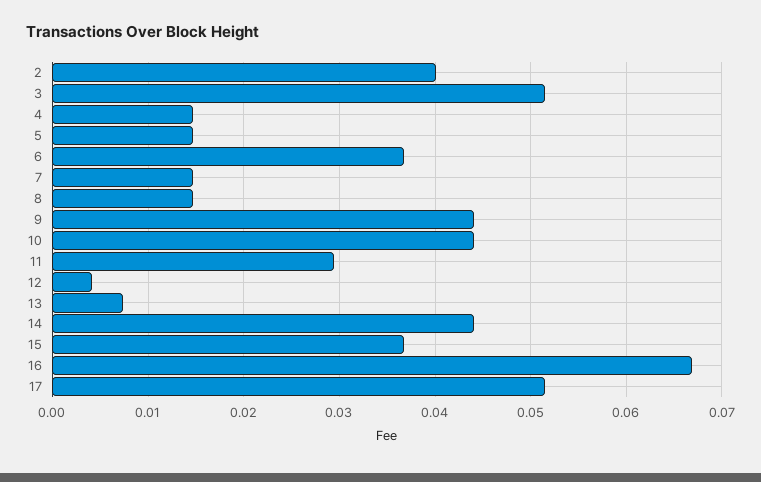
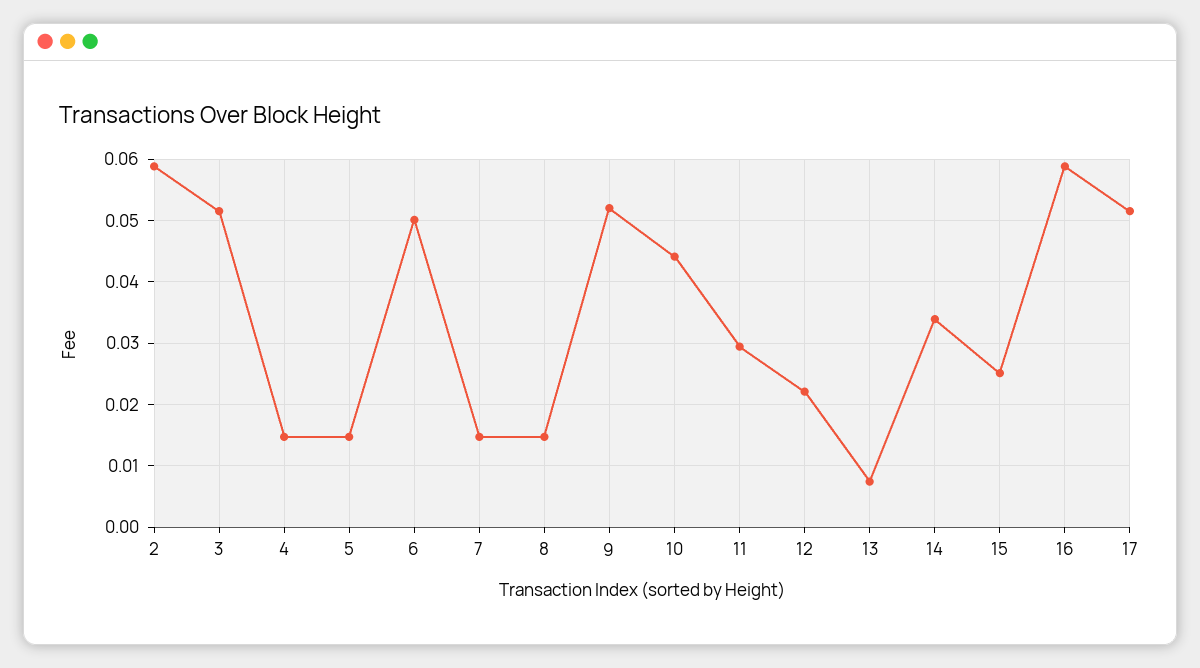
  {
-   "2": 0.04,
+   "2": 0.059,
    "3": 0.052,
    "4": 0.015,
    "5": 0.015,
-   "6": 0.037,
+   "6": 0.05,
    "7": 0.015,
    "8": 0.015,
-   "9": 0.044,
+   "9": 0.052,
    "10": 0.044,
    "11": 0.029,
-   "12": 0.004,
+   "12": 0.022,
    "13": 0.007,
-   "14": 0.044,
+   "14": 0.034,
-   "15": 0.037,
+   "15": 0.025,
-   "16": 0.067,
+   "16": 0.059,
    "17": 0.052
  }

